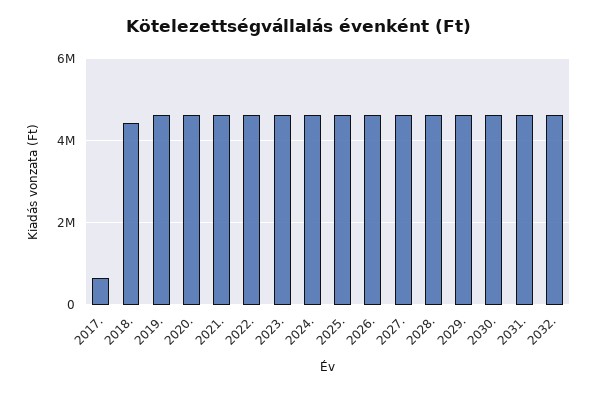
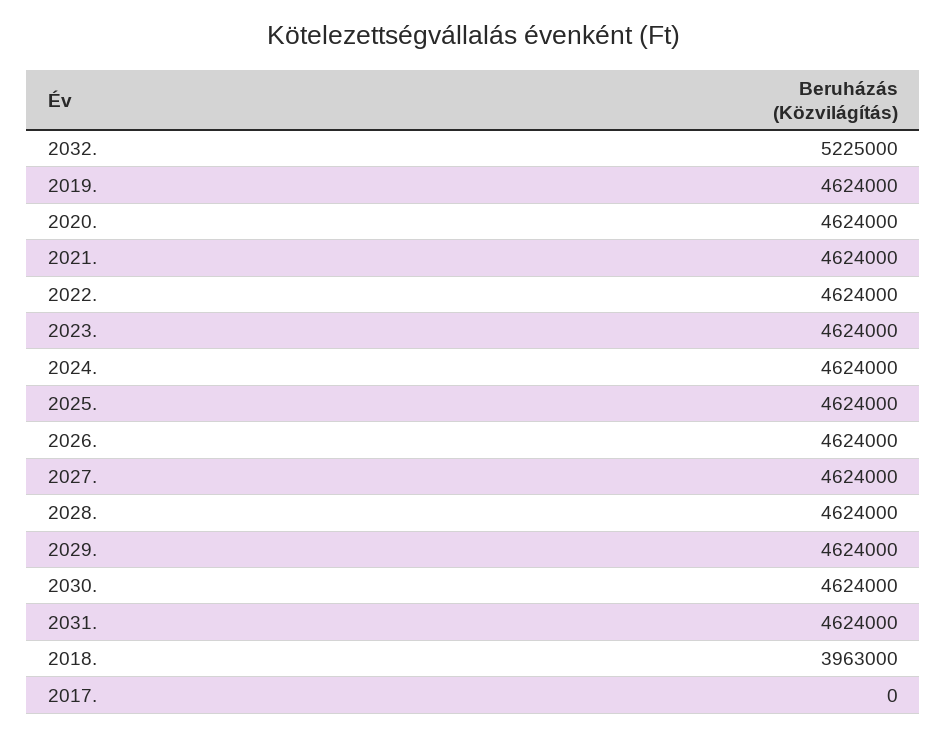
  {
-   "2017.": 600000,
+   "2017.": 0,
-   "2018.": 4400000,
+   "2018.": 3963000,
    "2019.": 4624000,
    "2020.": 4624000,
    "2021.": 4624000,
    "2022.": 4624000,
    "2023.": 4624000,
    "2024.": 4624000,
    "2025.": 4624000,
    "2026.": 4624000,
    "2027.": 4624000,
    "2028.": 4624000,
    "2029.": 4624000,
    "2030.": 4624000,
    "2031.": 4624000,
-   "2032.": 4600000
+   "2032.": 5225000
  }

